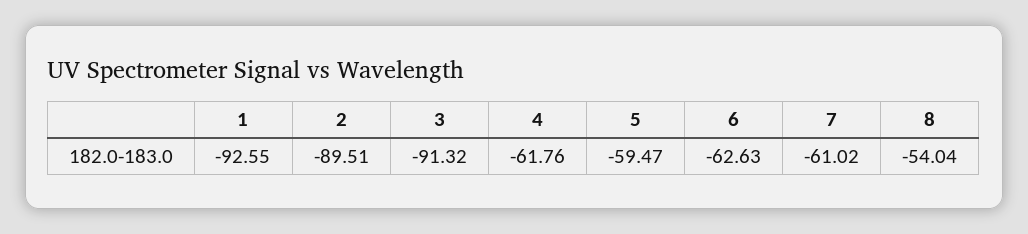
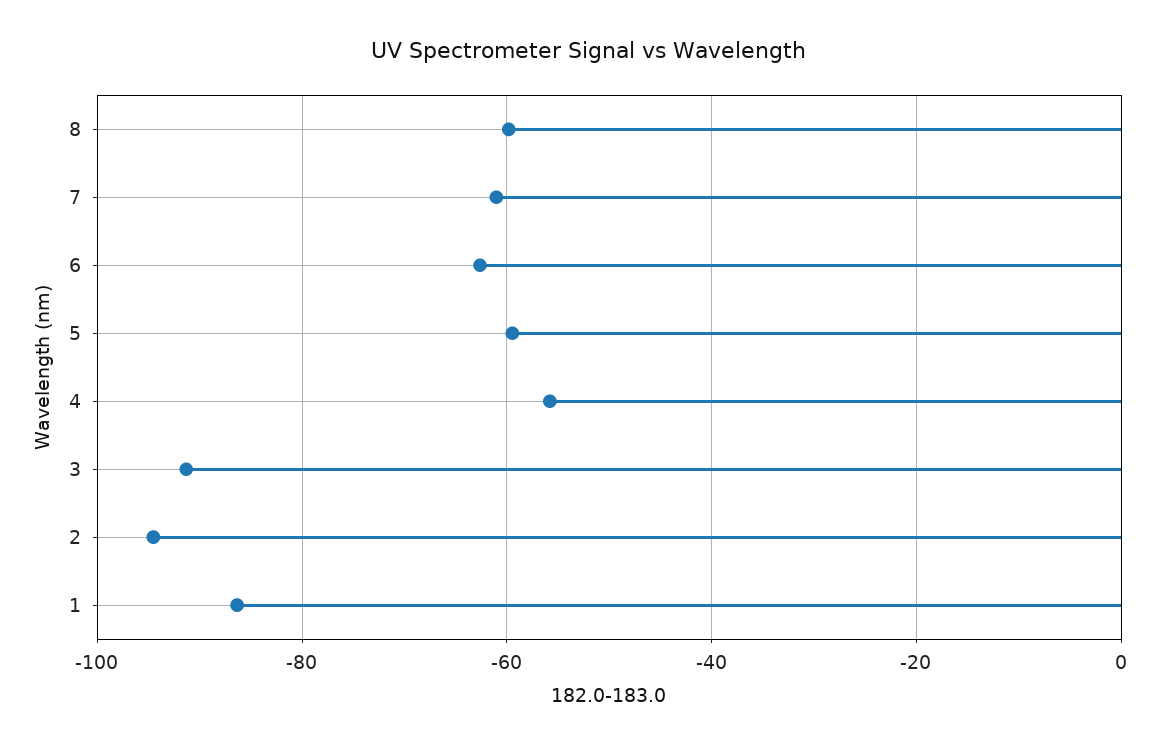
  {
-   "1": -92.55,
+   "1": -86,
-   "2": -89.51,
+   "2": -94,
    "3": -91.32,
-   "4": -61.76,
+   "4": -56,
    "5": -59.47,
    "6": -62.63,
    "7": -61.02,
-   "8": -54.04
+   "8": -60
  }

